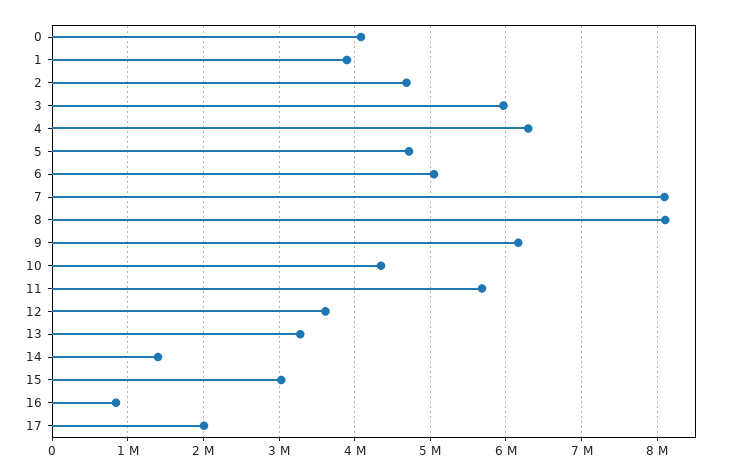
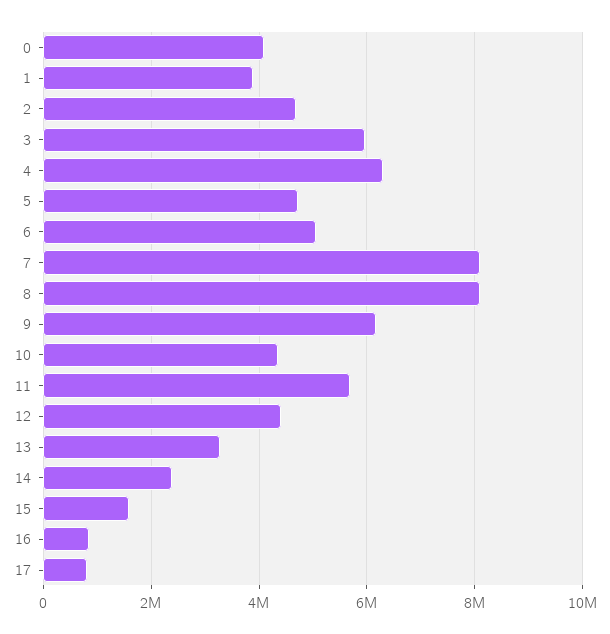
  {
    "0": 4100000,
    "1": 3900000,
    "2": 4700000,
    "3": 6000000,
    "4": 6300000,
    "5": 4700000,
    "6": 5000000,
    "7": 8100000,
    "8": 8100000,
    "9": 6200000,
    "10": 4300000,
    "11": 5700000,
-   "12": 3600000,
+   "12": 4400000,
    "13": 3300000,
-   "14": 1400000,
+   "14": 2400000,
-   "15": 3000000,
+   "15": 1600000,
    "16": 800000,
-   "17": 2000000
+   "17": 800000
  }

